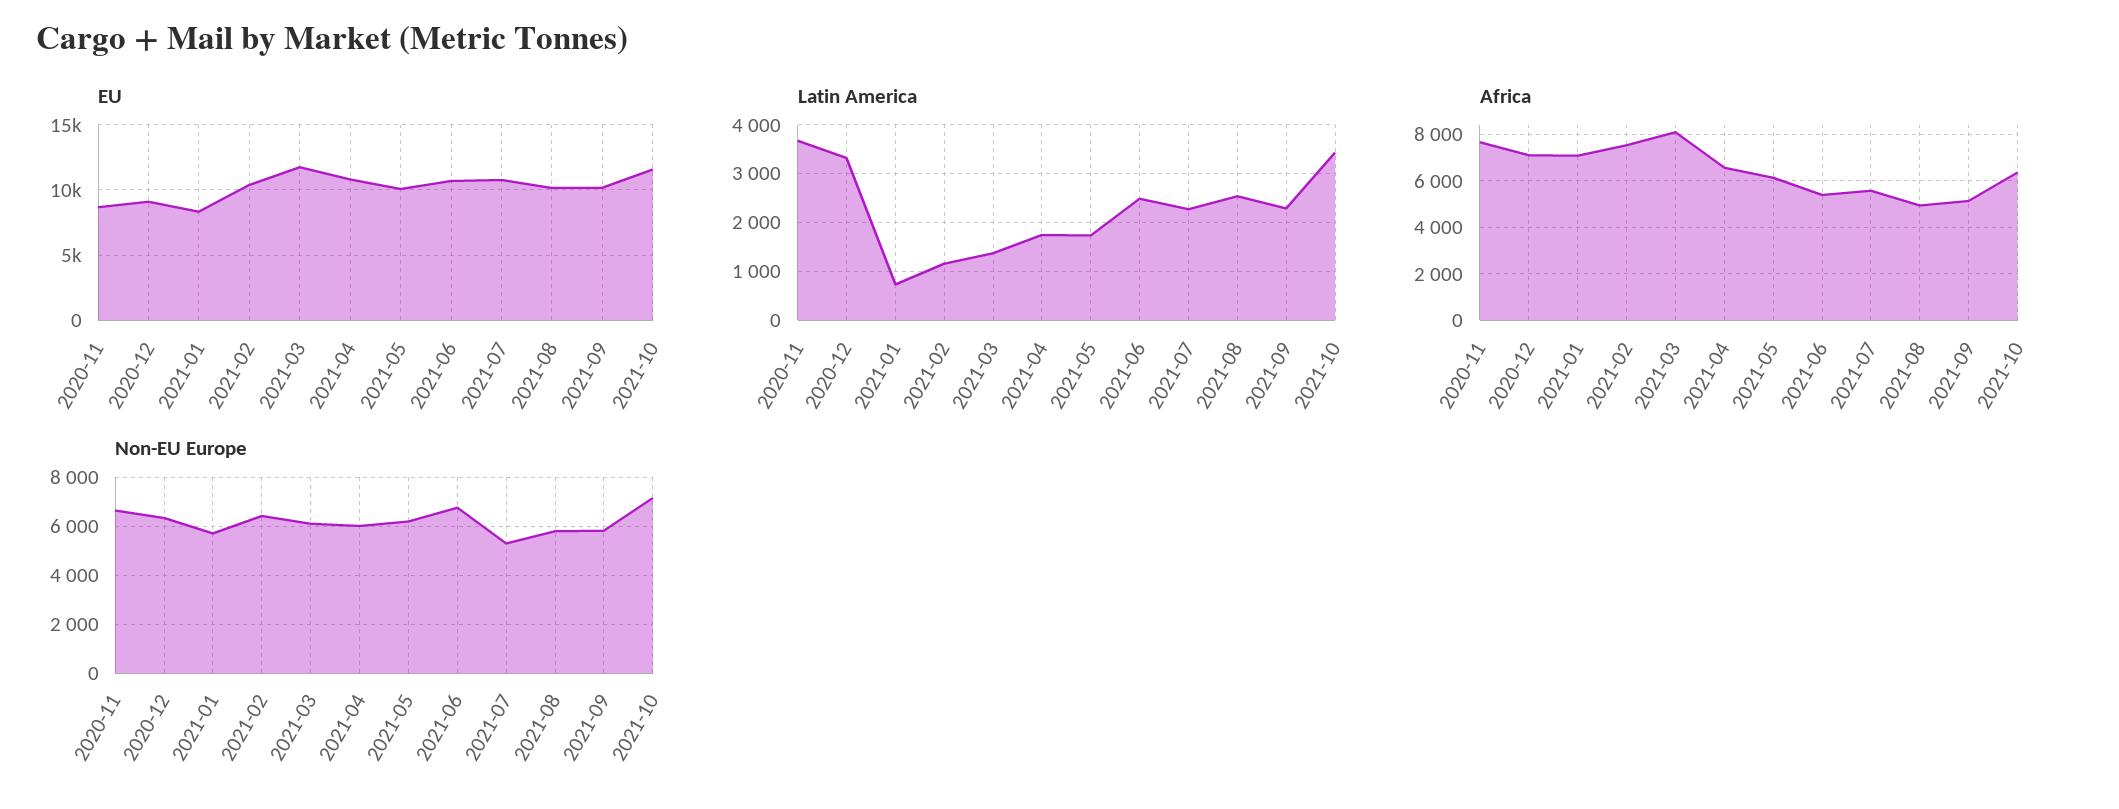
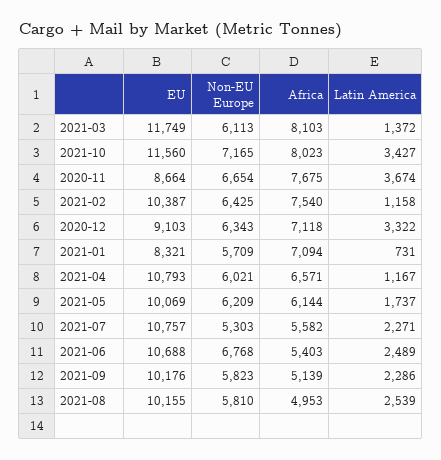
  {
    "EU": {
      "2020-11": 8664,
      "2020-12": 9103,
      "2021-01": 8321,
      "2021-02": 10387,
      "2021-03": 11749,
      "2021-04": 10793,
      "2021-05": 10069,
      "2021-06": 10688,
      "2021-07": 10757,
      "2021-08": 10155,
      "2021-09": 10176,
      "2021-10": 11560
    },
    "Latin America": {
      "2020-11": 3674,
      "2020-12": 3322,
      "2021-01": 731,
      "2021-02": 1158,
      "2021-03": 1372,
-     "2021-04": 1800,
+     "2021-04": 1167,
      "2021-05": 1737,
      "2021-06": 2489,
      "2021-07": 2271,
      "2021-08": 2539,
      "2021-09": 2286,
      "2021-10": 3427
    },
    "Africa": {
      "2020-11": 7675,
      "2020-12": 7118,
      "2021-01": 7094,
      "2021-02": 7540,
      "2021-03": 8103,
      "2021-04": 6571,
      "2021-05": 6144,
      "2021-06": 5403,
      "2021-07": 5582,
      "2021-08": 4953,
      "2021-09": 5139,
-     "2021-10": 6500
+     "2021-10": 8023
    },
    "Non-EU Europe": {
      "2020-11": 6654,
      "2020-12": 6343,
      "2021-01": 5709,
      "2021-02": 6425,
      "2021-03": 6113,
      "2021-04": 6021,
      "2021-05": 6209,
      "2021-06": 6768,
      "2021-07": 5303,
      "2021-08": 5810,
      "2021-09": 5823,
      "2021-10": 7165
    }
  }

